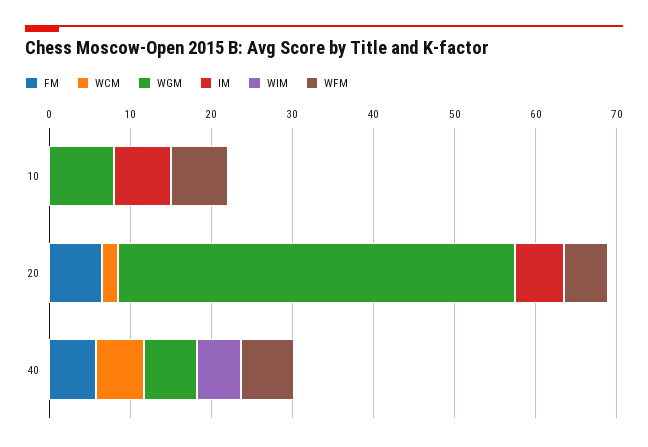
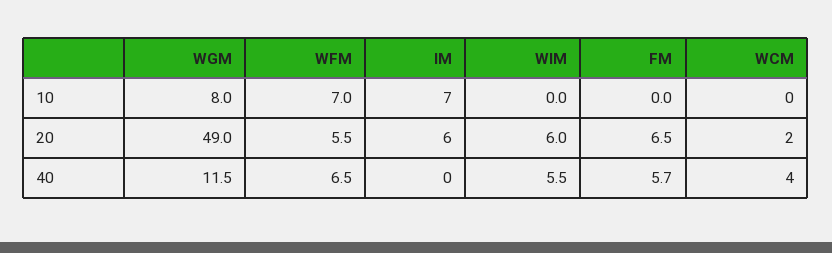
  {
    "FM": {
      "10": 0,
      "20": 6.5,
      "40": 5.7
    },
    "WCM": {
      "10": 0,
      "20": 2,
-     "40": 6
+     "40": 4
    },
    "WGM": {
      "10": 8,
      "20": 49,
-     "40": 6
+     "40": 11.5
    },
    "IM": {
      "10": 7,
      "20": 6,
      "40": 0
    },
    "WIM": {
      "10": 0,
-     "20": 0,
+     "20": 6,
      "40": 5.5
    },
    "WFM": {
      "10": 7,
      "20": 5.5,
      "40": 6.5
    }
  }

